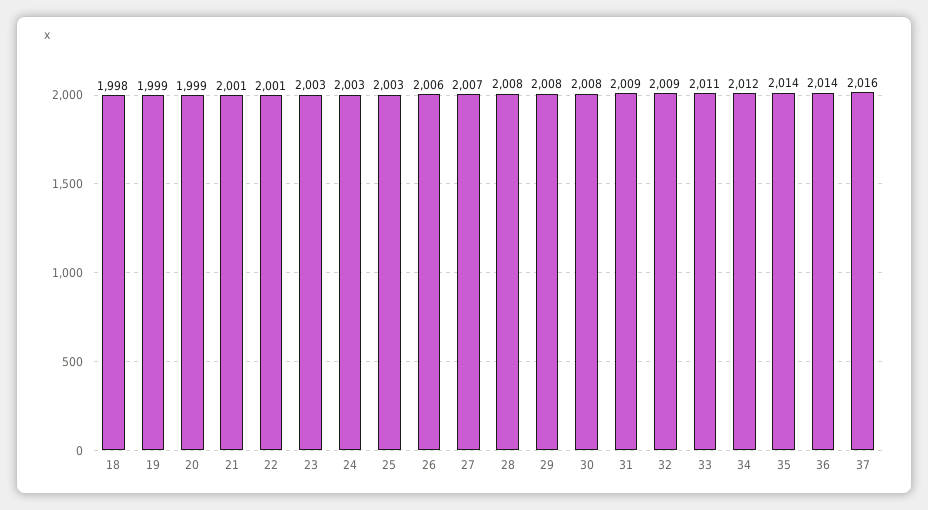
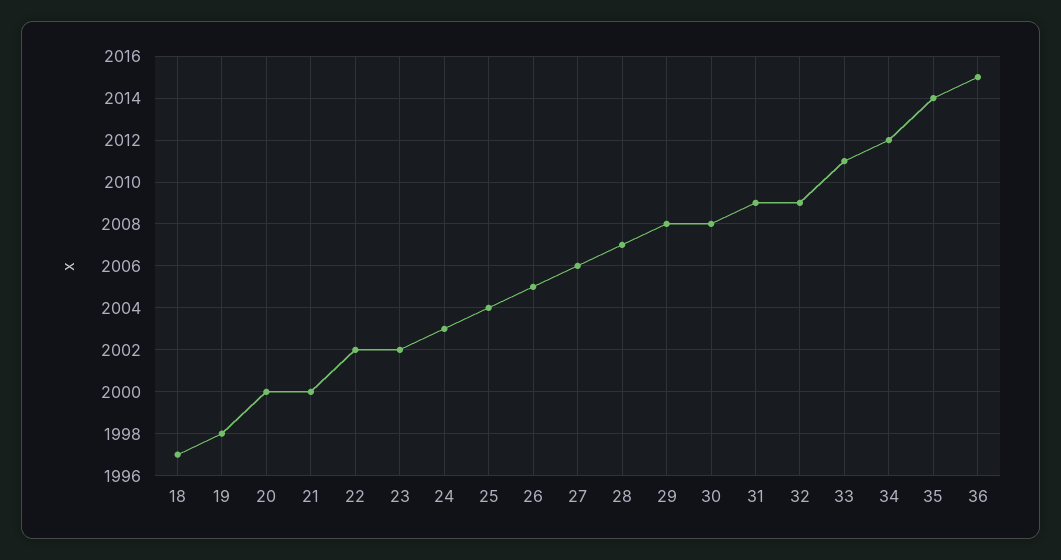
  {
-   "18": 1998,
+   "18": 1997,
-   "19": 1999,
+   "19": 1998,
-   "20": 1999,
+   "20": 2000,
-   "21": 2001,
+   "21": 2000,
-   "22": 2001,
+   "22": 2002,
-   "23": 2003,
+   "23": 2002,
    "24": 2003,
-   "25": 2003,
+   "25": 2004,
-   "26": 2006,
+   "26": 2005,
-   "27": 2007,
+   "27": 2006,
-   "28": 2008,
+   "28": 2007,
    "29": 2008,
    "30": 2008,
    "31": 2009,
    "32": 2009,
    "33": 2011,
    "34": 2012,
    "35": 2014,
-   "36": 2014,
+   "36": 2015
-   "37": 2016
  }

